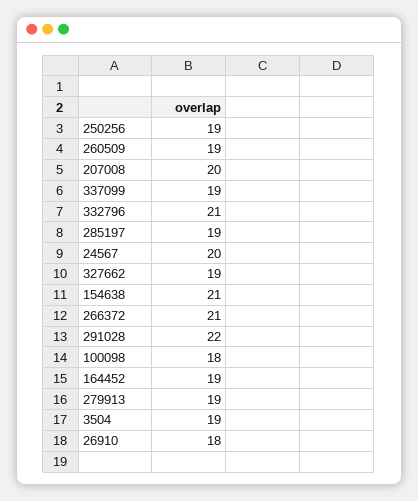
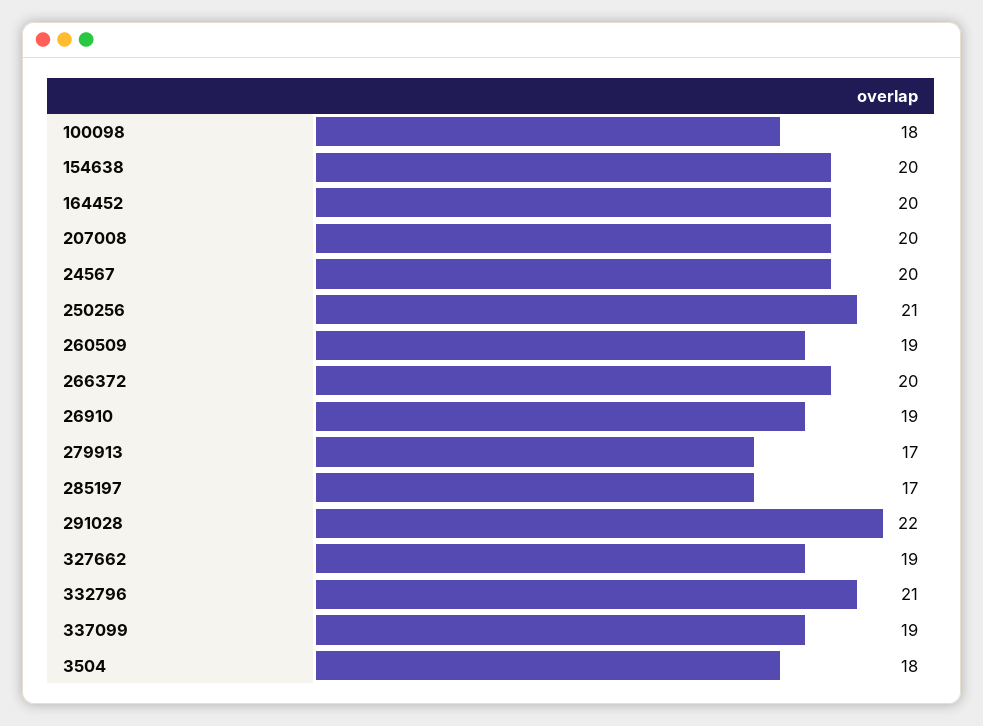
  {
-   "250256": 19,
+   "250256": 21,
    "260509": 19,
    "207008": 20,
    "337099": 19,
    "332796": 21,
-   "285197": 19,
+   "285197": 17,
    "24567": 20,
    "327662": 19,
-   "154638": 21,
+   "154638": 20,
-   "266372": 21,
+   "266372": 20,
    "291028": 22,
    "100098": 18,
-   "164452": 19,
+   "164452": 20,
-   "279913": 19,
+   "279913": 17,
-   "3504": 19,
+   "3504": 18,
-   "26910": 18
+   "26910": 19
  }

